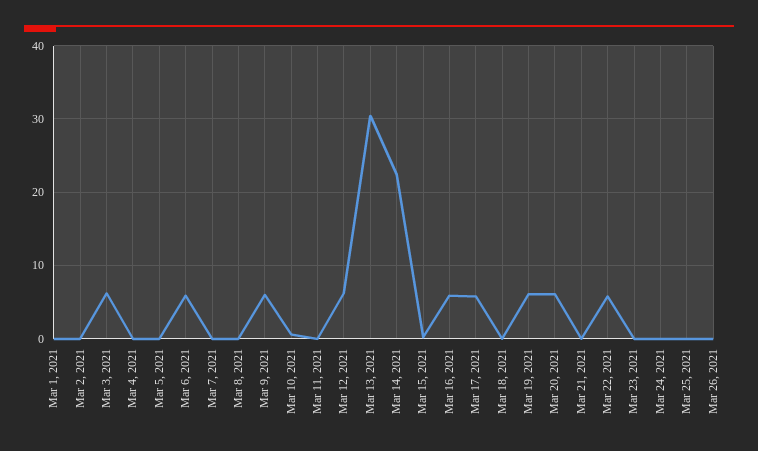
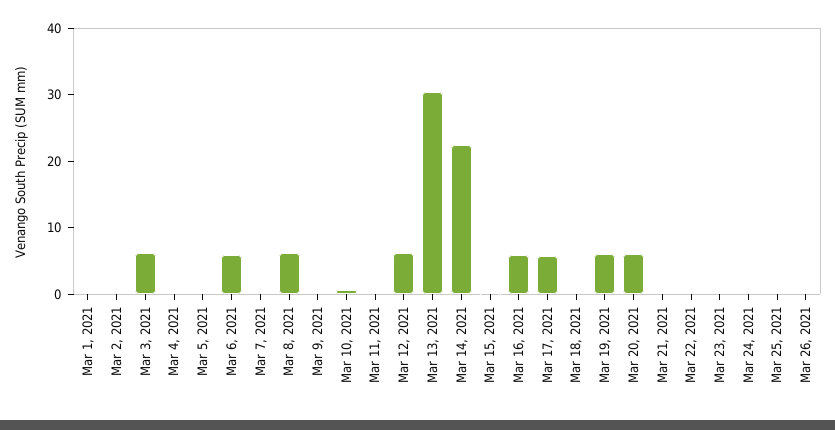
  {
    "Mar 1, 2021": 0,
    "Mar 2, 2021": 0,
    "Mar 3, 2021": 6,
    "Mar 4, 2021": 0,
    "Mar 5, 2021": 0,
    "Mar 6, 2021": 6,
    "Mar 7, 2021": 0,
-   "Mar 8, 2021": 0,
+   "Mar 8, 2021": 6,
-   "Mar 9, 2021": 6,
+   "Mar 9, 2021": 0,
    "Mar 10, 2021": 1,
    "Mar 11, 2021": 0,
    "Mar 12, 2021": 6,
    "Mar 13, 2021": 30,
    "Mar 14, 2021": 22,
    "Mar 15, 2021": 0,
    "Mar 16, 2021": 6,
    "Mar 17, 2021": 6,
    "Mar 18, 2021": 0,
    "Mar 19, 2021": 6,
    "Mar 20, 2021": 6,
    "Mar 21, 2021": 0,
-   "Mar 22, 2021": 6,
+   "Mar 22, 2021": 0,
    "Mar 23, 2021": 0,
    "Mar 24, 2021": 0,
    "Mar 25, 2021": 0,
    "Mar 26, 2021": 0
  }

